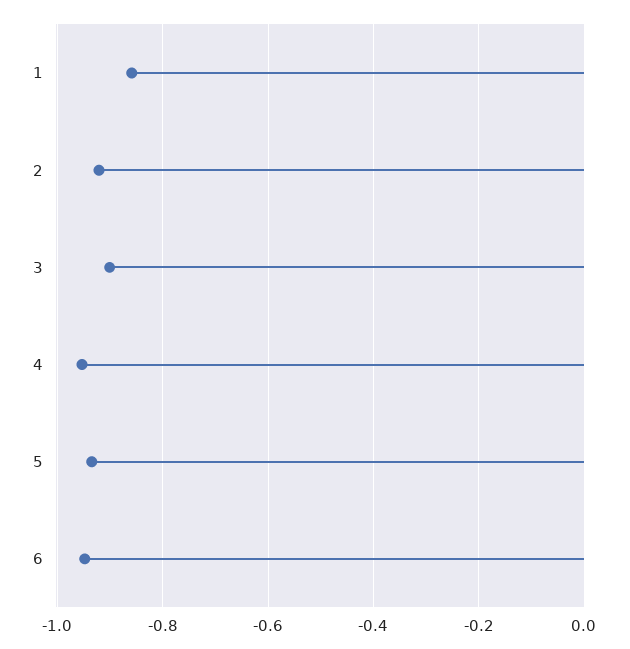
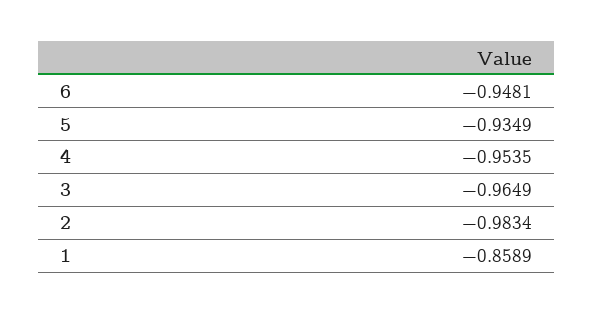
  {
    "1": -0.8589,
-   "2": -0.92,
+   "2": -0.9834,
-   "3": -0.9,
+   "3": -0.9649,
    "4": -0.9535,
    "5": -0.9349,
    "6": -0.9481
  }

